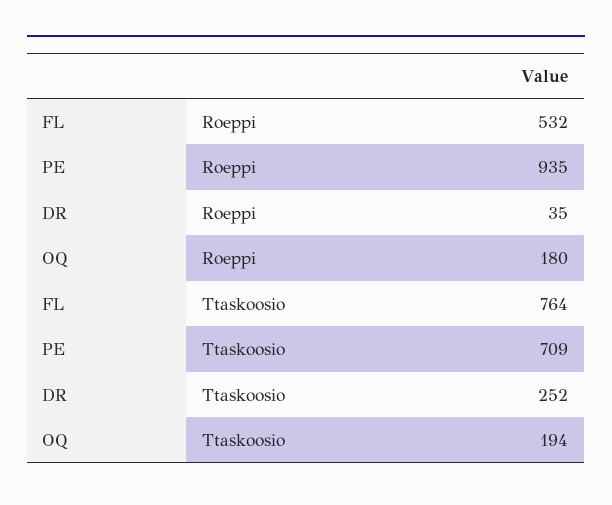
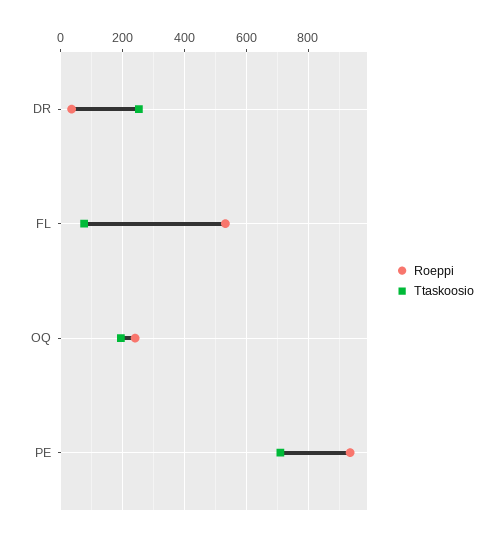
  {
    "Roeppi": {
      "FL": 532,
      "PE": 935,
      "DR": 35,
-     "OQ": 180
+     "OQ": 240
    },
    "Ttaskoosio": {
-     "FL": 764,
+     "FL": 80,
      "PE": 709,
      "DR": 252,
      "OQ": 194
    }
  }

